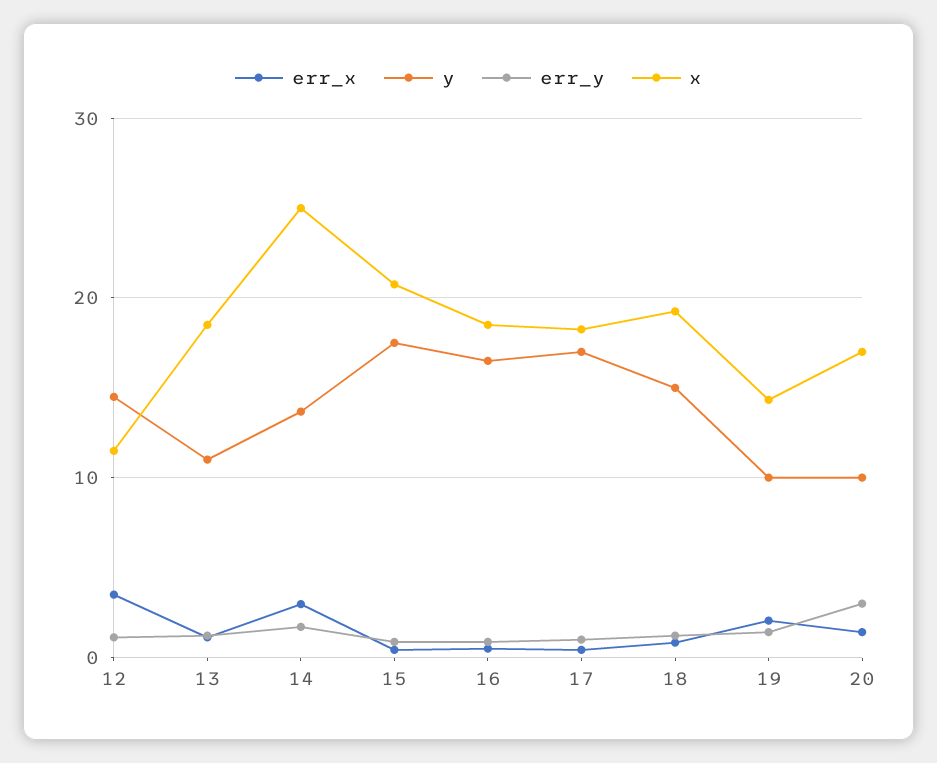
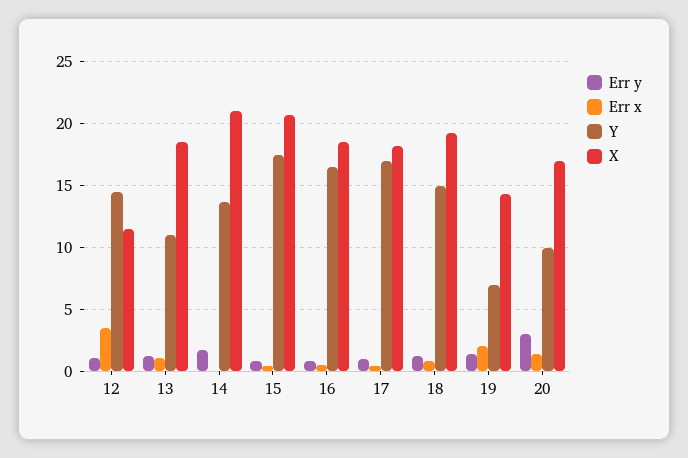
  {
    "err_x": {
      "12": 3.5,
      "13": 1,
-     "14": 3,
+     "14": 0,
      "15": 0.5,
      "16": 0.5,
      "17": 0.5,
      "18": 1,
      "19": 2,
      "20": 1.5
    },
    "y": {
      "12": 14.5,
      "13": 11,
      "14": 13.5,
      "15": 17.5,
      "16": 16.5,
      "17": 17,
      "18": 15,
-     "19": 10,
+     "19": 7,
      "20": 10
    },
    "err_y": {
      "12": 1,
      "13": 1,
      "14": 1.5,
      "15": 1,
      "16": 1,
      "17": 1,
      "18": 1,
      "19": 1.5,
      "20": 3
    },
    "x": {
      "12": 11.5,
      "13": 18.5,
-     "14": 25,
+     "14": 21,
      "15": 21,
      "16": 18.5,
      "17": 18.5,
      "18": 19.5,
      "19": 14.5,
      "20": 17
    }
  }

